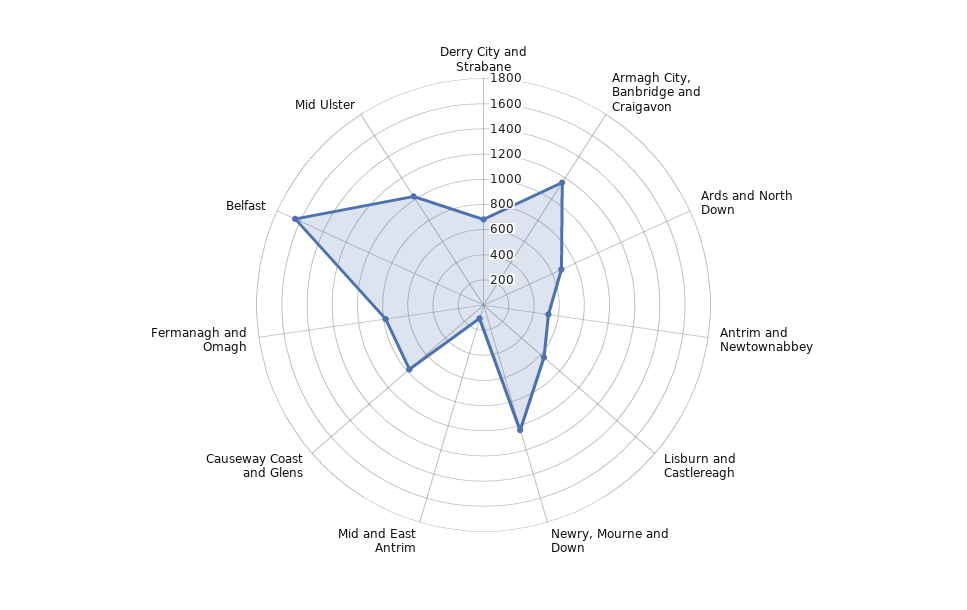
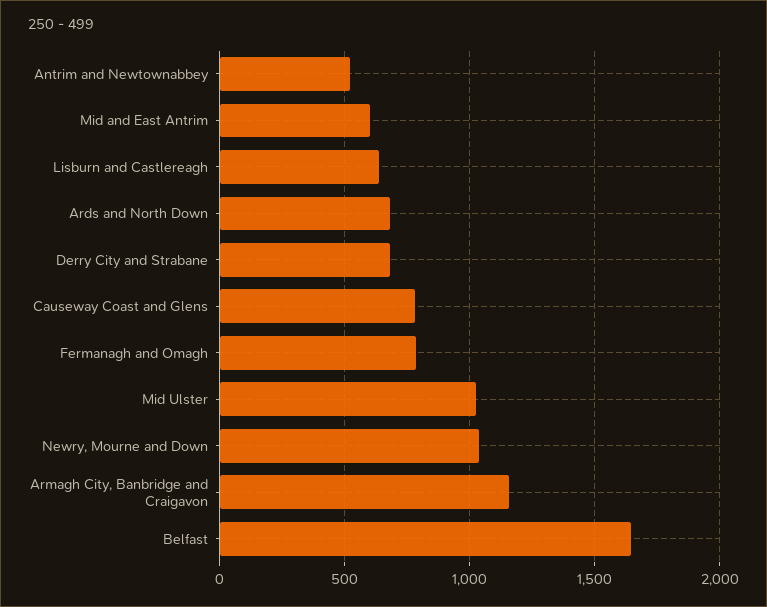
  {
    "Derry City and Strabane": 700,
    "Armagh City, Banbridge and Craigavon": 1150,
    "Ards and North Down": 700,
    "Antrim and Newtownabbey": 500,
    "Lisburn and Castlereagh": 650,
    "Newry, Mourne and Down": 1050,
-   "Mid and East Antrim": 100,
+   "Mid and East Antrim": 600,
    "Causeway Coast and Glens": 800,
    "Fermanagh and Omagh": 800,
    "Belfast": 1650,
    "Mid Ulster": 1050
  }

